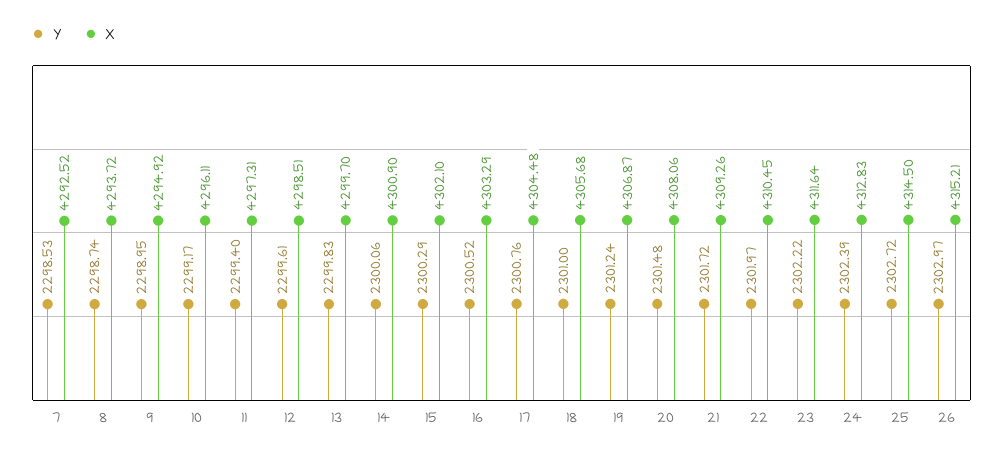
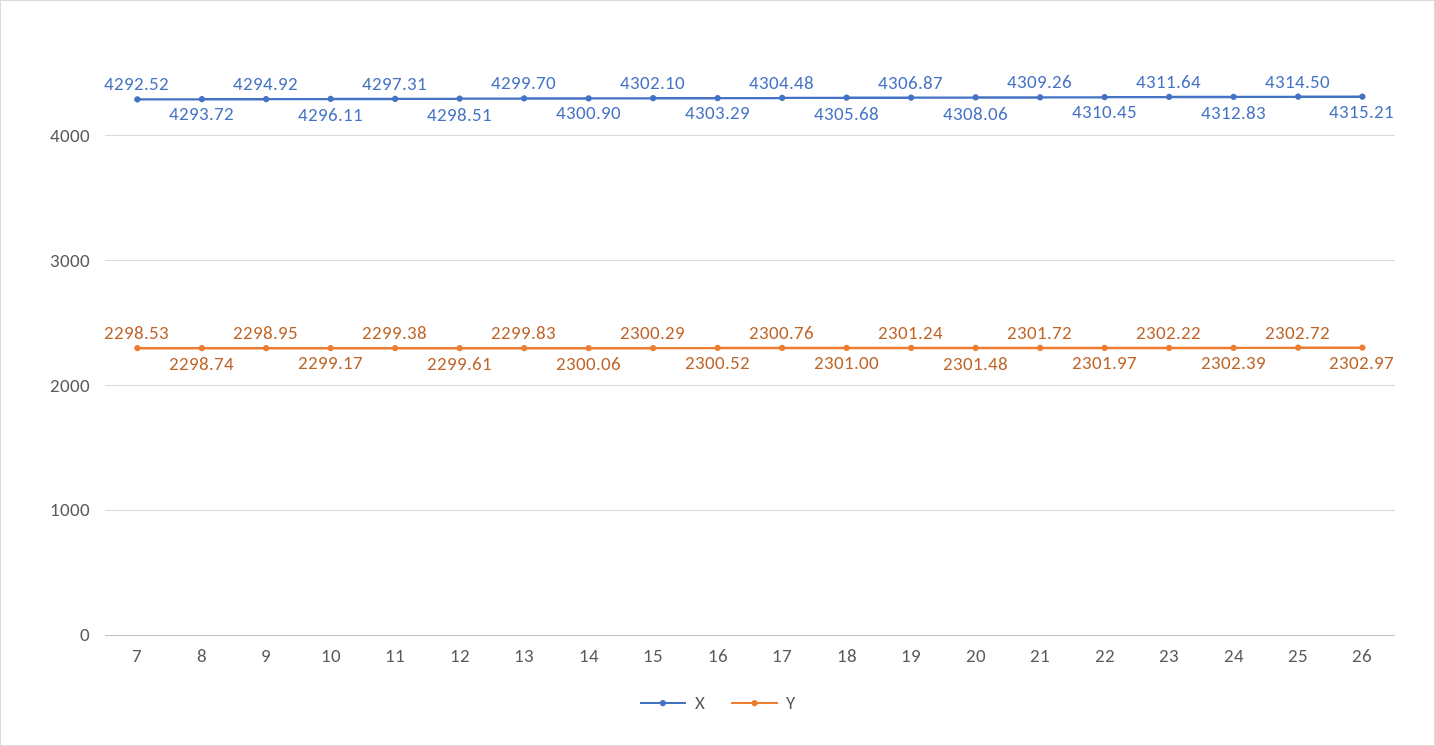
  {
    "Y": {
      "7": 2298.53,
      "8": 2298.74,
      "9": 2298.95,
      "10": 2299.17,
-     "11": 2299.4,
+     "11": 2299.38,
      "12": 2299.61,
      "13": 2299.83,
      "14": 2300.06,
      "15": 2300.29,
      "16": 2300.52,
      "17": 2300.76,
      "18": 2301,
      "19": 2301.24,
      "20": 2301.48,
      "21": 2301.72,
      "22": 2301.97,
      "23": 2302.22,
      "24": 2302.39,
      "25": 2302.72,
      "26": 2302.97
    },
    "X": {
      "7": 4292.52,
      "8": 4293.72,
      "9": 4294.92,
      "10": 4296.11,
      "11": 4297.31,
      "12": 4298.51,
      "13": 4299.7,
      "14": 4300.9,
      "15": 4302.1,
      "16": 4303.29,
      "17": 4304.48,
      "18": 4305.68,
      "19": 4306.87,
      "20": 4308.06,
      "21": 4309.26,
      "22": 4310.45,
      "23": 4311.64,
      "24": 4312.83,
      "25": 4314.5,
      "26": 4315.21
    }
  }

